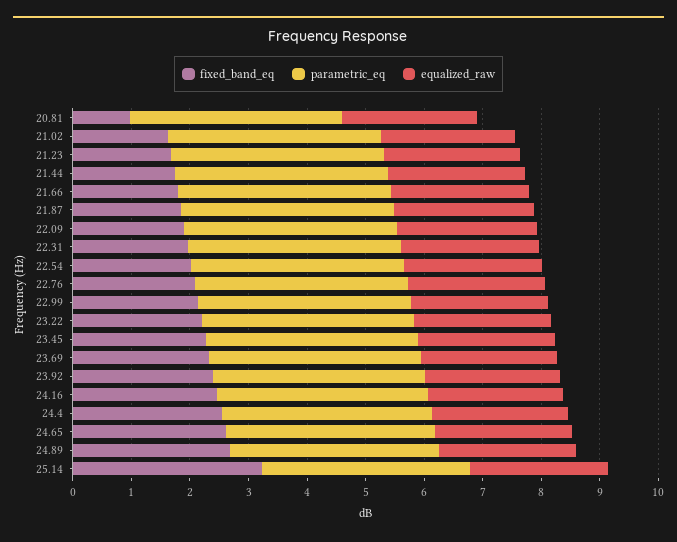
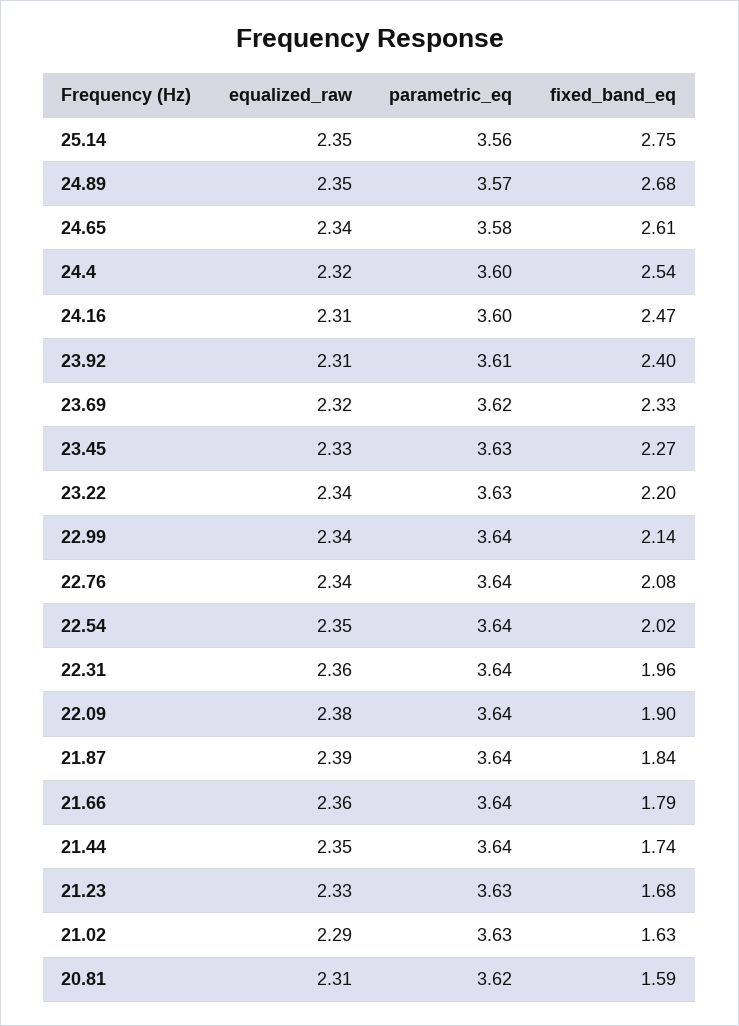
  {
    "fixed_band_eq": {
-     "20.81": 1,
+     "20.81": 1.59,
      "21.02": 1.63,
      "21.23": 1.68,
      "21.44": 1.74,
      "21.66": 1.79,
      "21.87": 1.84,
      "22.09": 1.9,
      "22.31": 1.96,
      "22.54": 2.02,
      "22.76": 2.08,
      "22.99": 2.14,
      "23.22": 2.2,
      "23.45": 2.27,
      "23.69": 2.33,
      "23.92": 2.4,
      "24.16": 2.47,
      "24.4": 2.54,
      "24.65": 2.61,
      "24.89": 2.68,
-     "25.14": 3.2
+     "25.14": 2.75
    },
    "parametric_eq": {
      "20.81": 3.62,
      "21.02": 3.63,
      "21.23": 3.63,
      "21.44": 3.64,
      "21.66": 3.64,
      "21.87": 3.64,
      "22.09": 3.64,
      "22.31": 3.64,
      "22.54": 3.64,
      "22.76": 3.64,
      "22.99": 3.64,
      "23.22": 3.63,
      "23.45": 3.63,
      "23.69": 3.62,
      "23.92": 3.61,
      "24.16": 3.6,
      "24.4": 3.6,
      "24.65": 3.58,
      "24.89": 3.57,
      "25.14": 3.56
    },
    "equalized_raw": {
      "20.81": 2.31,
      "21.02": 2.29,
      "21.23": 2.33,
      "21.44": 2.35,
      "21.66": 2.36,
      "21.87": 2.39,
      "22.09": 2.38,
      "22.31": 2.36,
      "22.54": 2.35,
      "22.76": 2.34,
      "22.99": 2.34,
      "23.22": 2.34,
      "23.45": 2.33,
      "23.69": 2.32,
      "23.92": 2.31,
      "24.16": 2.31,
      "24.4": 2.32,
      "24.65": 2.34,
      "24.89": 2.35,
      "25.14": 2.35
    }
  }

